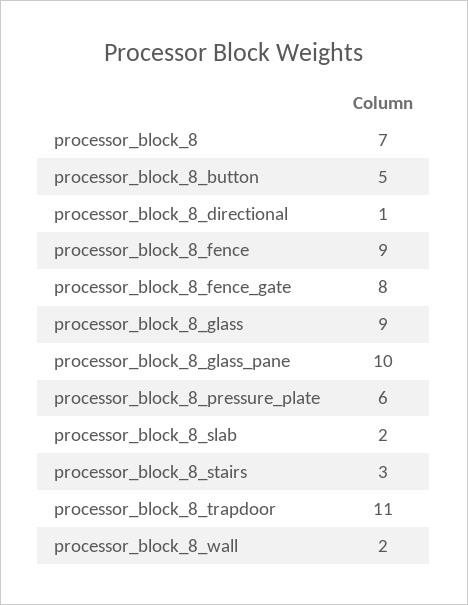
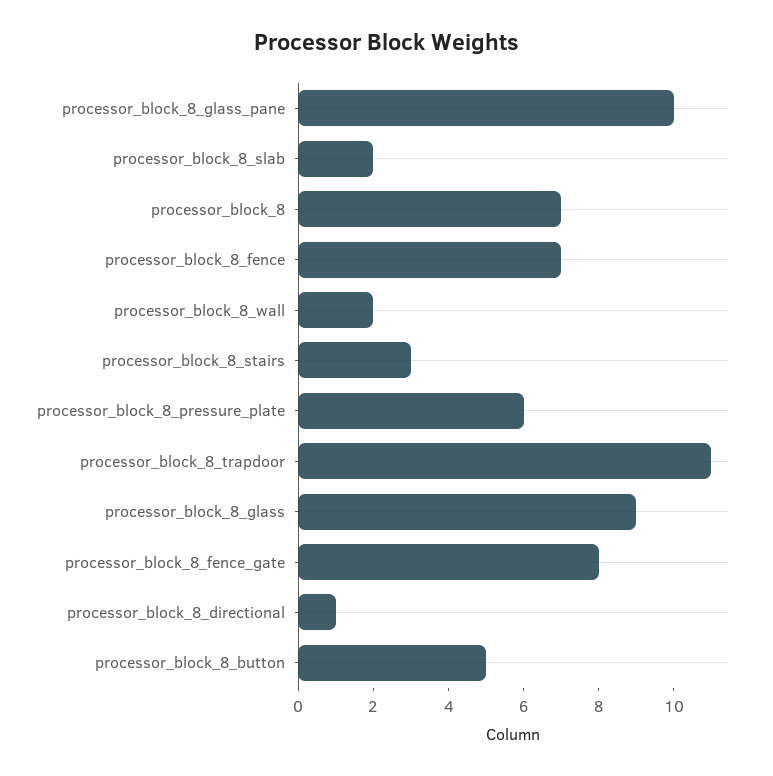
  {
    "processor_block_8": 7,
    "processor_block_8_button": 5,
    "processor_block_8_directional": 1,
-   "processor_block_8_fence": 9,
+   "processor_block_8_fence": 7,
    "processor_block_8_fence_gate": 8,
    "processor_block_8_glass": 9,
    "processor_block_8_glass_pane": 10,
    "processor_block_8_pressure_plate": 6,
    "processor_block_8_slab": 2,
    "processor_block_8_stairs": 3,
    "processor_block_8_trapdoor": 11,
    "processor_block_8_wall": 2
  }

